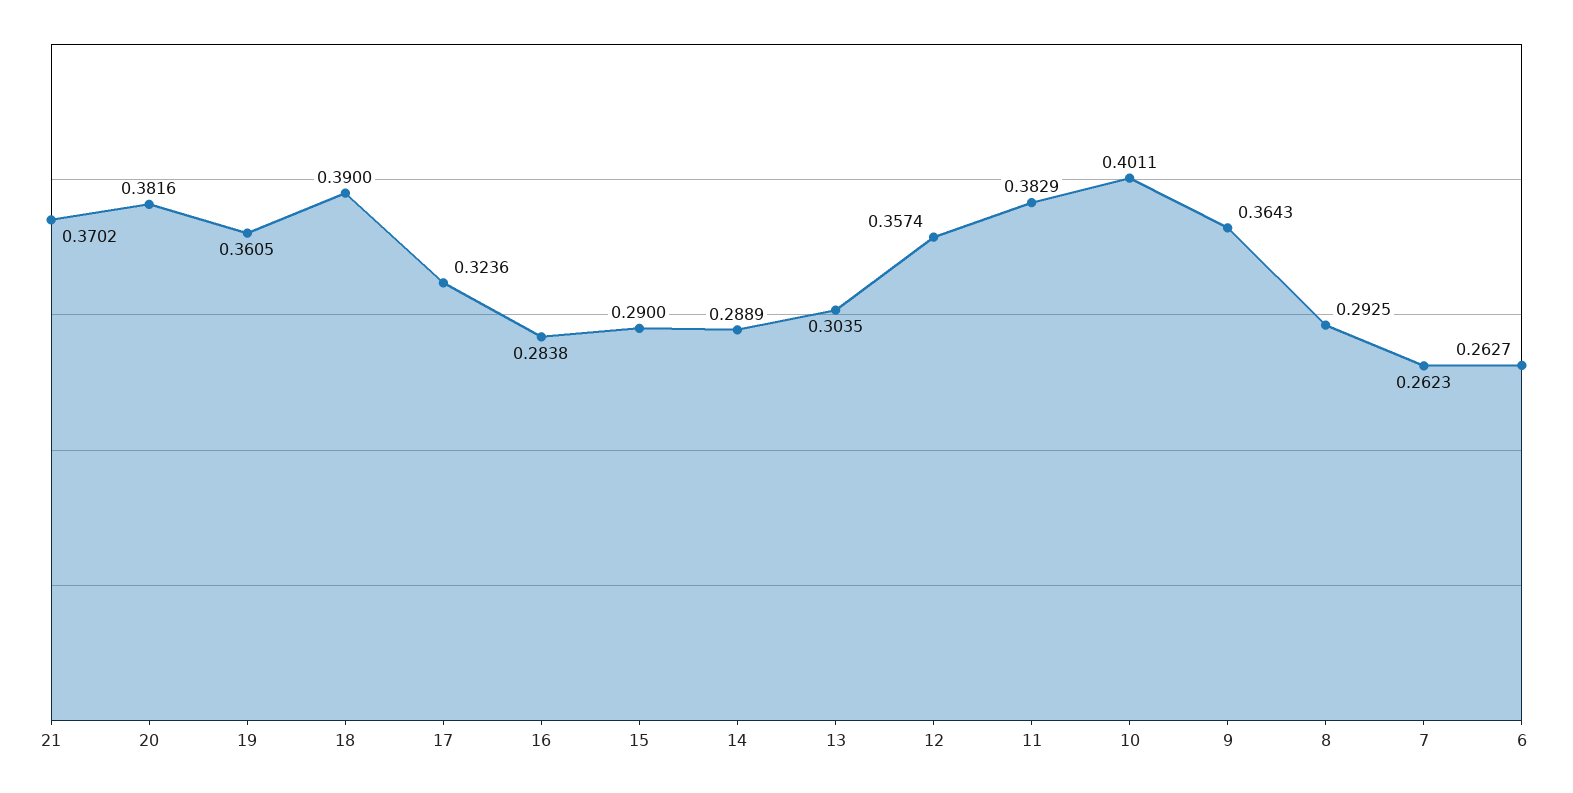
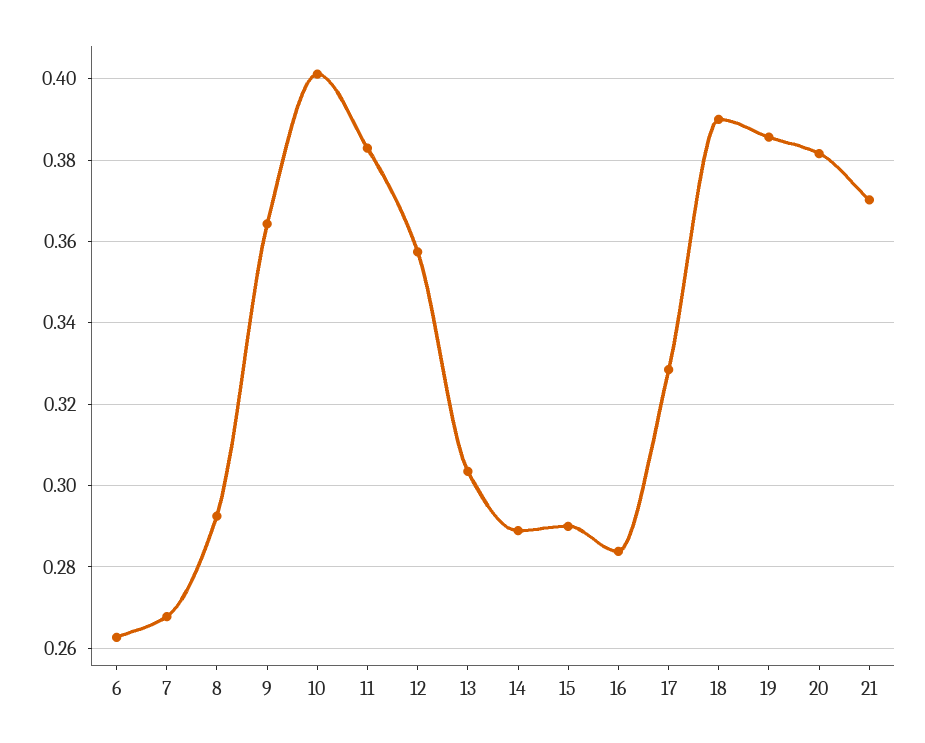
  {
    "21": 0.3702,
    "20": 0.3816,
-   "19": 0.3605,
+   "19": 0.386,
    "18": 0.39,
-   "17": 0.3236,
+   "17": 0.328,
    "16": 0.2838,
    "15": 0.29,
    "14": 0.2889,
    "13": 0.3035,
    "12": 0.3574,
    "11": 0.3829,
    "10": 0.4011,
    "9": 0.3643,
    "8": 0.2925,
-   "7": 0.2623,
+   "7": 0.268,
    "6": 0.2627
  }

